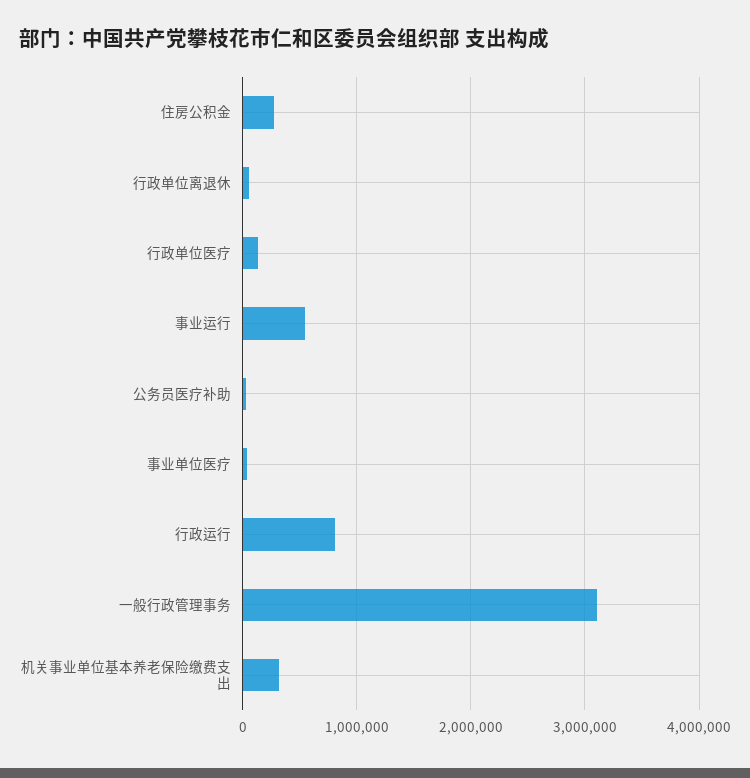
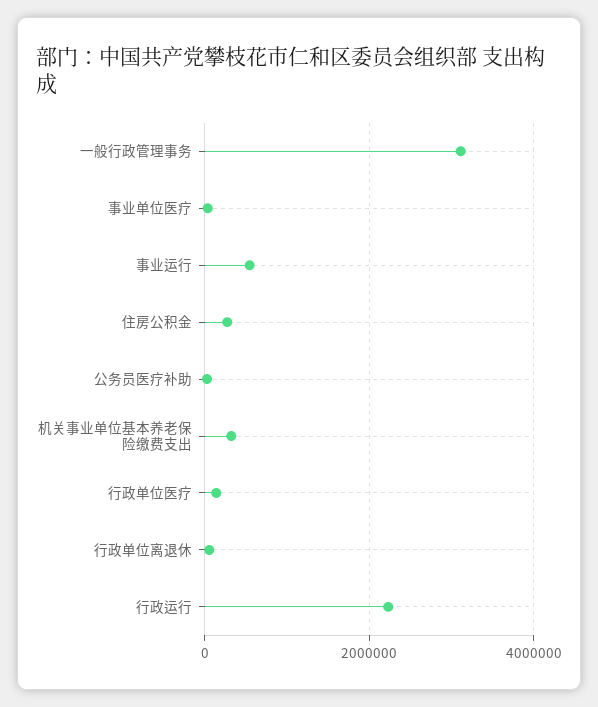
  {
    "住房公积金": 300000,
    "行政单位离退休": 100000,
    "行政单位医疗": 100000,
    "事业运行": 500000,
    "公务员医疗补助": 0,
    "事业单位医疗": 0,
-   "行政运行": 800000,
+   "行政运行": 2200000,
    "一般行政管理事务": 3100000,
    "机关事业单位基本养老保险缴费支出": 300000
  }

